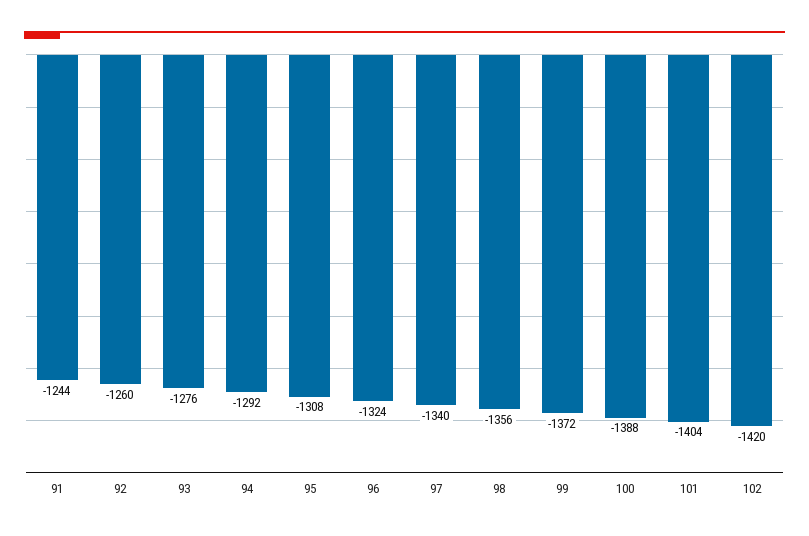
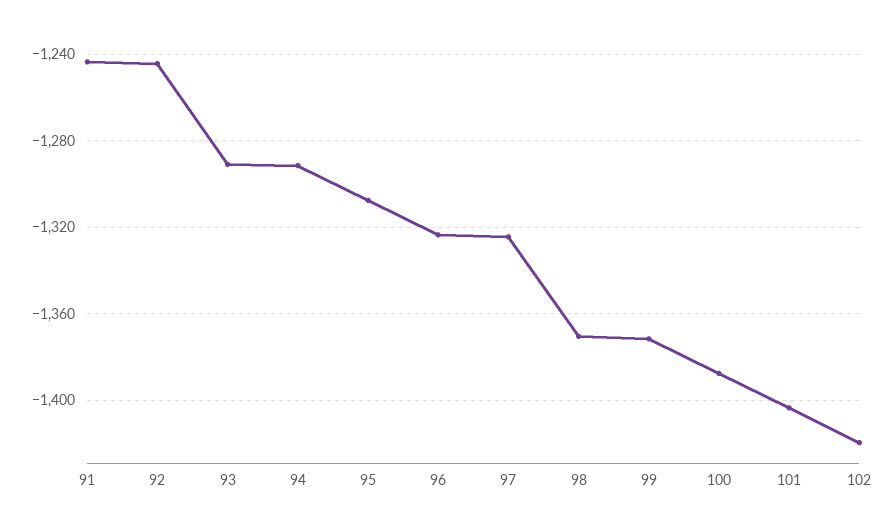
  {
    "91": -1244,
-   "92": -1260,
+   "92": -1245,
-   "93": -1276,
+   "93": -1290,
    "94": -1292,
    "95": -1308,
    "96": -1324,
-   "97": -1340,
+   "97": -1325,
-   "98": -1356,
+   "98": -1370,
    "99": -1372,
    "100": -1388,
    "101": -1404,
    "102": -1420
  }

